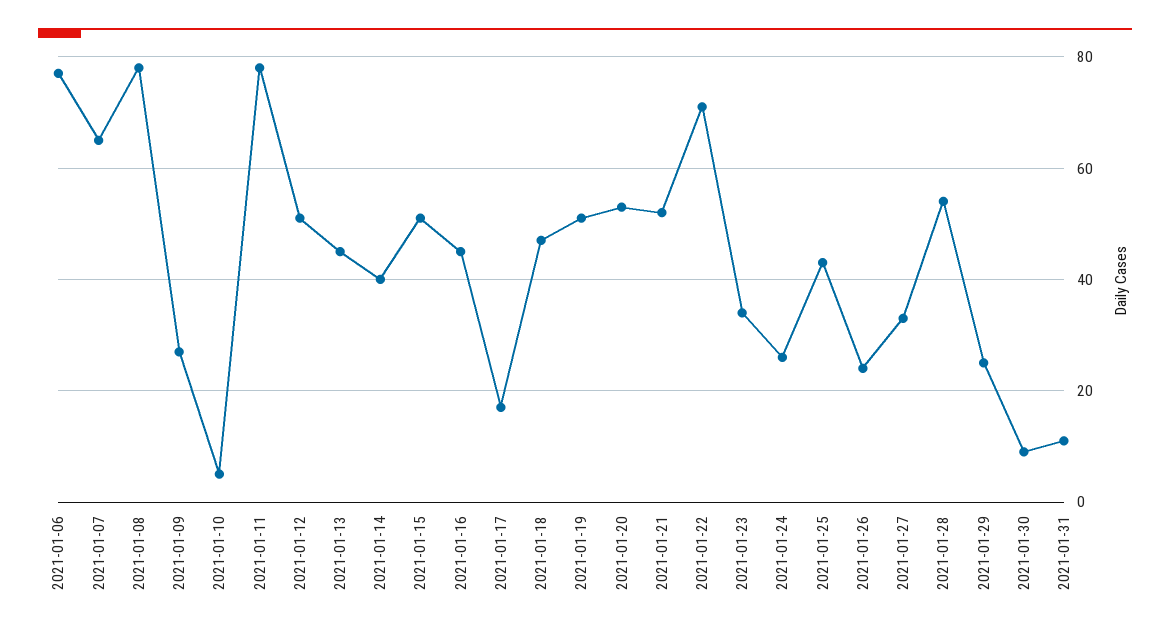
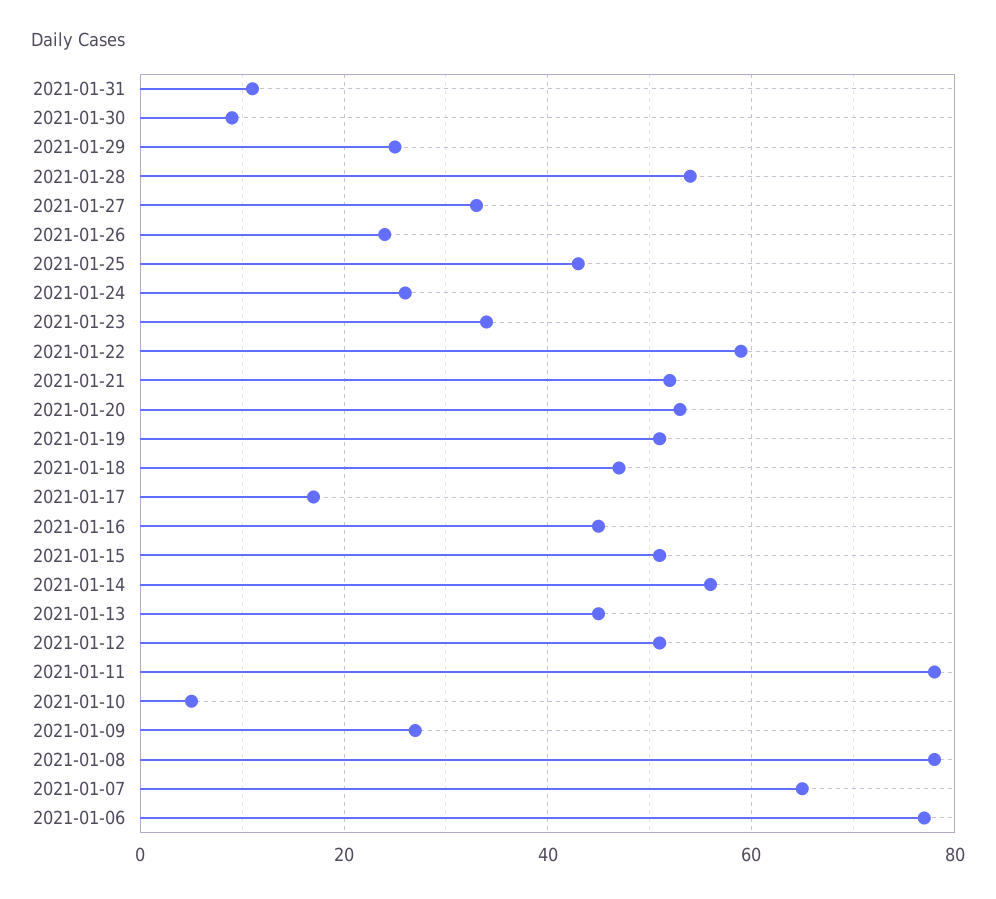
  {
    "2021-01-06": 75,
    "2021-01-07": 65,
    "2021-01-08": 80,
    "2021-01-09": 25,
    "2021-01-10": 5,
    "2021-01-11": 80,
    "2021-01-12": 50,
    "2021-01-13": 45,
-   "2021-01-14": 40,
+   "2021-01-14": 55,
    "2021-01-15": 50,
    "2021-01-16": 45,
    "2021-01-17": 15,
    "2021-01-18": 45,
    "2021-01-19": 50,
    "2021-01-20": 55,
    "2021-01-21": 50,
-   "2021-01-22": 70,
+   "2021-01-22": 60,
    "2021-01-23": 35,
    "2021-01-24": 25,
    "2021-01-25": 45,
    "2021-01-26": 25,
    "2021-01-27": 35,
    "2021-01-28": 55,
    "2021-01-29": 25,
    "2021-01-30": 10,
    "2021-01-31": 10
  }

